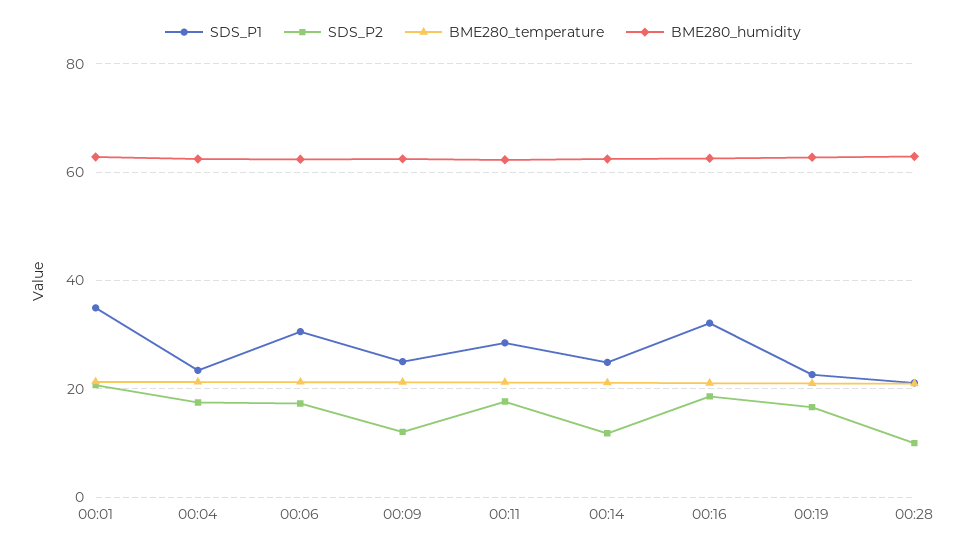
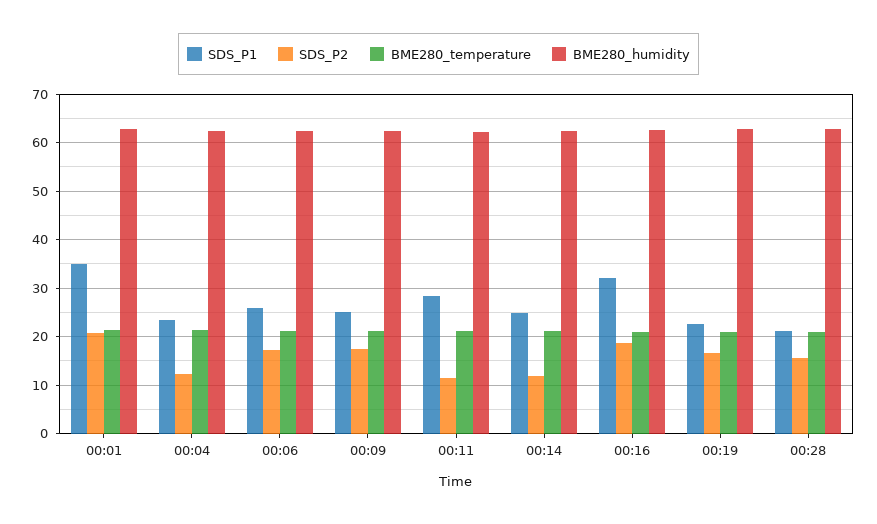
  {
    "SDS_P1": {
      "00:01": 34,
      "00:04": 24,
-     "00:06": 30,
+     "00:06": 26,
      "00:09": 26,
      "00:11": 28,
      "00:14": 24,
      "00:16": 32,
      "00:19": 22,
      "00:28": 22
    },
    "SDS_P2": {
      "00:01": 20,
-     "00:04": 18,
+     "00:04": 12,
      "00:06": 18,
-     "00:09": 12,
+     "00:09": 18,
-     "00:11": 18,
+     "00:11": 12,
      "00:14": 12,
      "00:16": 18,
      "00:19": 16,
-     "00:28": 10
+     "00:28": 16
    },
    "BME280_temperature": {
      "00:01": 22,
      "00:04": 22,
      "00:06": 22,
      "00:09": 22,
      "00:11": 22,
      "00:14": 22,
      "00:16": 22,
      "00:19": 20,
      "00:28": 20
    },
    "BME280_humidity": {
      "00:01": 62,
      "00:04": 62,
      "00:06": 62,
      "00:09": 62,
      "00:11": 62,
      "00:14": 62,
      "00:16": 62,
      "00:19": 62,
      "00:28": 62
    }
  }

